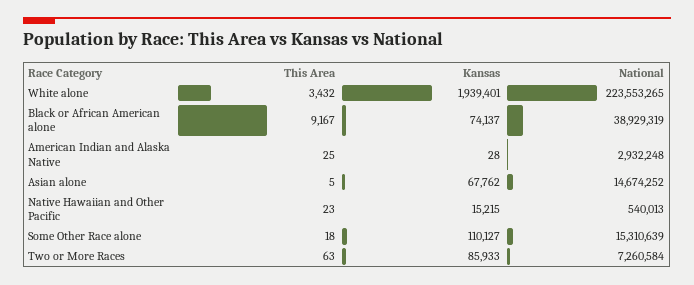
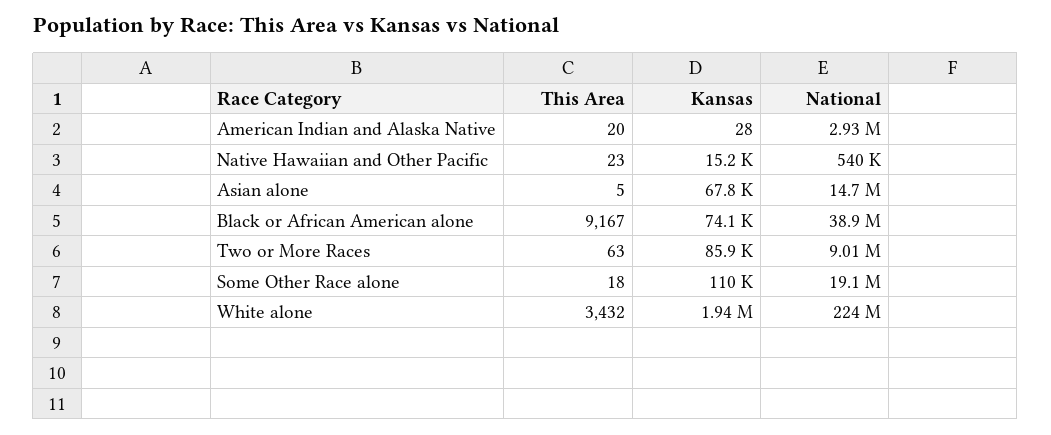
  {
    "This Area": {
      "White alone": 3432,
      "Black or African American alone": 9167,
-     "American Indian and Alaska Native": 25,
+     "American Indian and Alaska Native": 20,
      "Asian alone": 5,
      "Native Hawaiian and Other Pacific": 23,
      "Some Other Race alone": 18,
      "Two or More Races": 63
    },
    "Kansas": {
      "White alone": 1939401,
      "Black or African American alone": 74137,
      "American Indian and Alaska Native": 28,
      "Asian alone": 67762,
      "Native Hawaiian and Other Pacific": 15215,
      "Some Other Race alone": 110127,
      "Two or More Races": 85933
    },
    "National": {
      "White alone": 223553265,
      "Black or African American alone": 38929319,
      "American Indian and Alaska Native": 2932248,
      "Asian alone": 14674252,
      "Native Hawaiian and Other Pacific": 540013,
-     "Some Other Race alone": 15310639,
+     "Some Other Race alone": 19100000,
-     "Two or More Races": 7260584
+     "Two or More Races": 9010000
    }
  }

